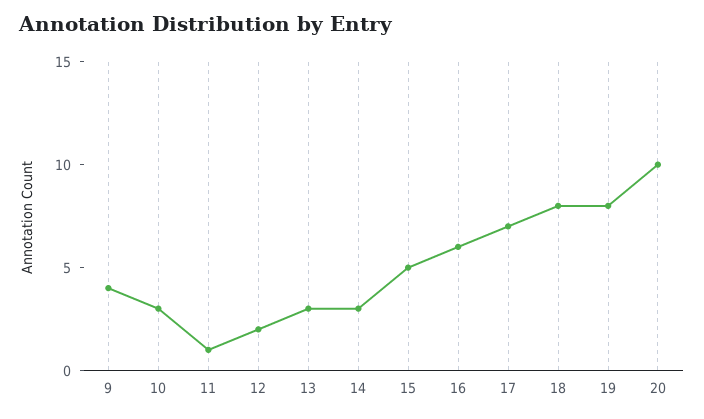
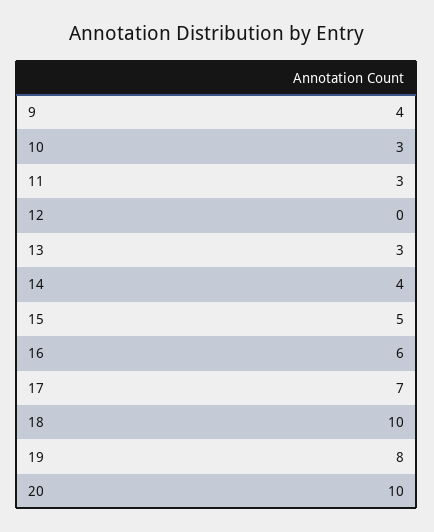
  {
    "9": 4,
    "10": 3,
-   "11": 1,
+   "11": 3,
-   "12": 2,
+   "12": 0,
    "13": 3,
-   "14": 3,
+   "14": 4,
    "15": 5,
    "16": 6,
    "17": 7,
-   "18": 8,
+   "18": 10,
    "19": 8,
    "20": 10
  }

